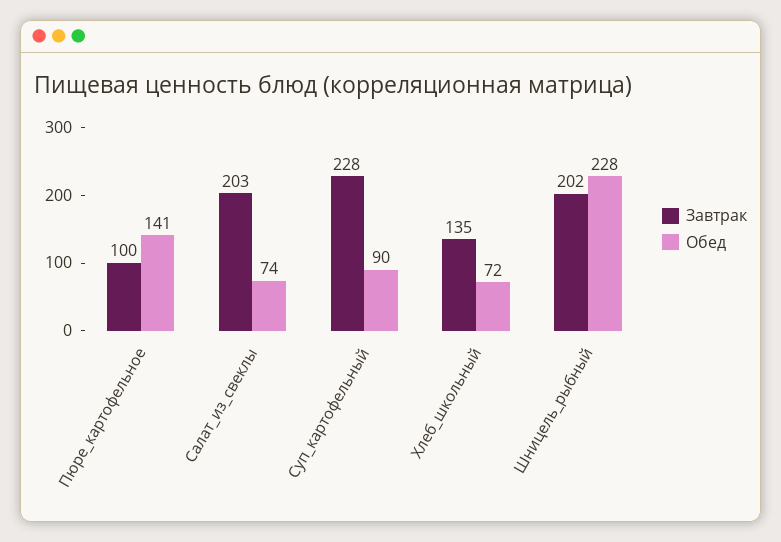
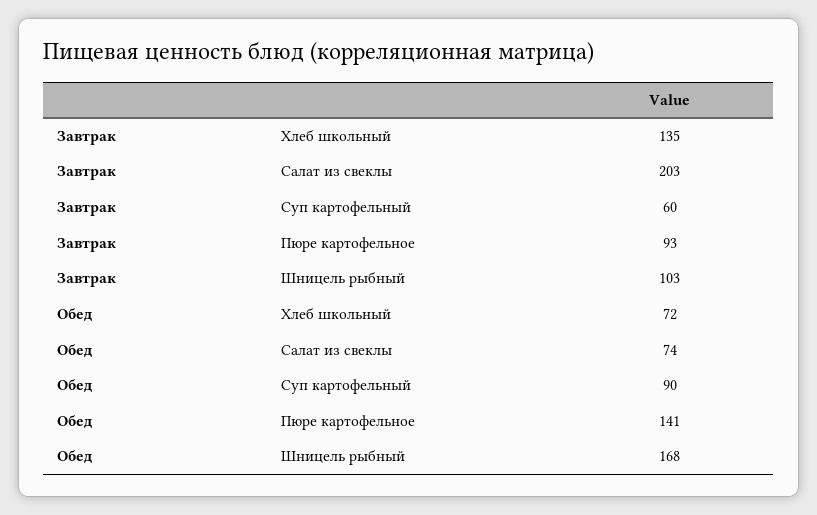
  {
    "Завтрак": {
-     "Пюре_картофельное": 100,
+     "Пюре_картофельное": 93,
      "Салат_из_свеклы": 203,
-     "Суп_картофельный": 228,
+     "Суп_картофельный": 60,
      "Хлеб_школьный": 135,
-     "Шницель_рыбный": 202
+     "Шницель_рыбный": 103
    },
    "Обед": {
      "Пюре_картофельное": 141,
      "Салат_из_свеклы": 74,
      "Суп_картофельный": 90,
      "Хлеб_школьный": 72,
-     "Шницель_рыбный": 228
+     "Шницель_рыбный": 168
    }
  }

